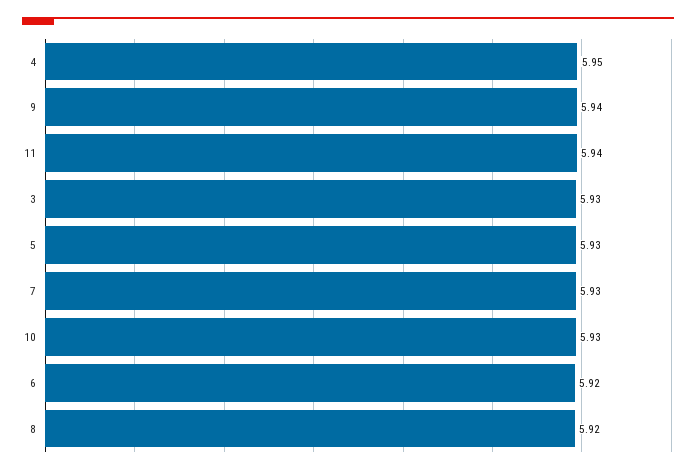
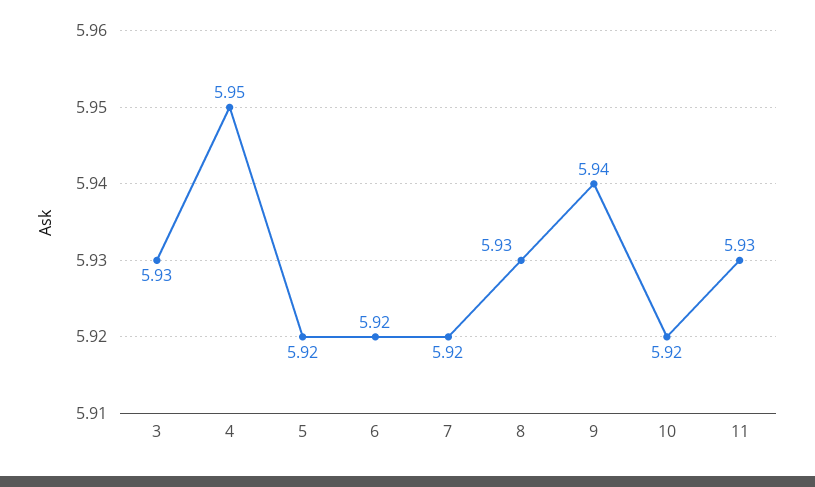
  {
    "4": 5.95,
    "9": 5.94,
-   "11": 5.94,
+   "11": 5.93,
    "3": 5.93,
-   "5": 5.93,
+   "5": 5.92,
-   "7": 5.93,
+   "7": 5.92,
-   "10": 5.93,
+   "10": 5.92,
    "6": 5.92,
-   "8": 5.92
+   "8": 5.93
  }

